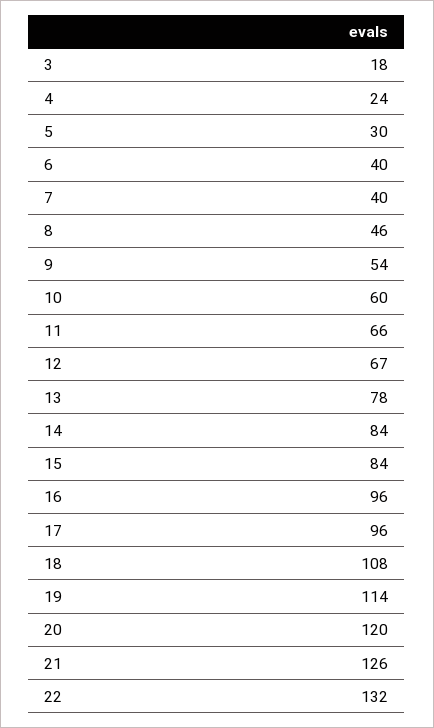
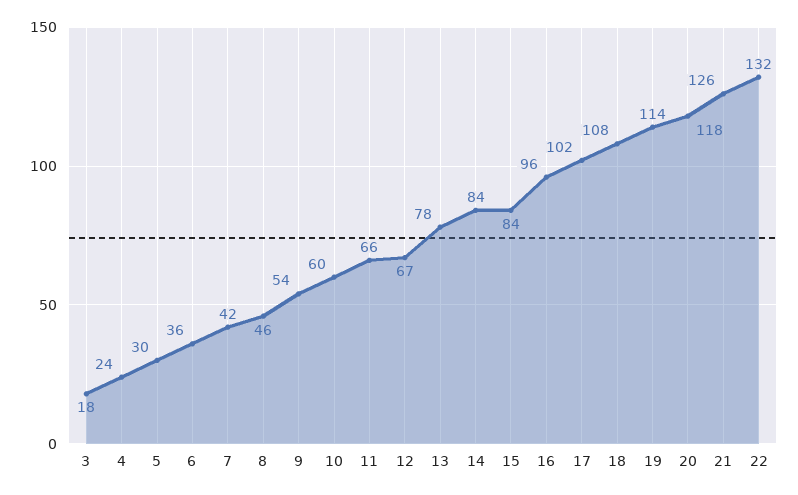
  {
    "3": 18,
    "4": 24,
    "5": 30,
-   "6": 40,
+   "6": 36,
-   "7": 40,
+   "7": 42,
    "8": 46,
    "9": 54,
    "10": 60,
    "11": 66,
    "12": 67,
    "13": 78,
    "14": 84,
    "15": 84,
    "16": 96,
-   "17": 96,
+   "17": 102,
    "18": 108,
    "19": 114,
-   "20": 120,
+   "20": 118,
    "21": 126,
    "22": 132
  }

